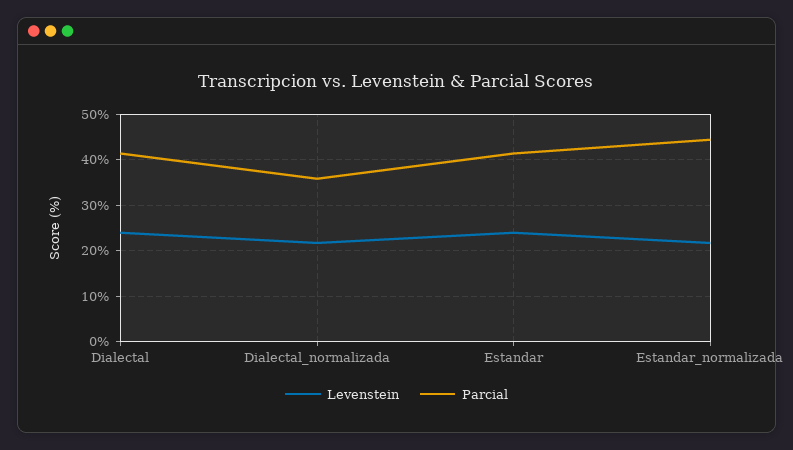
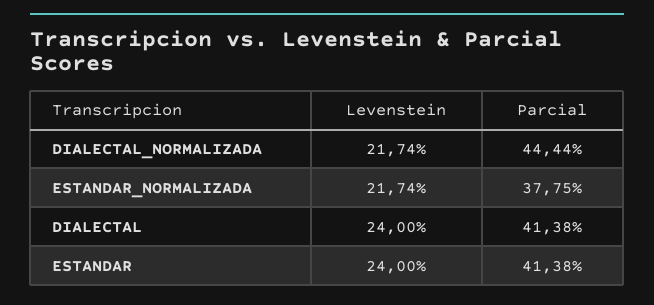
  {
    "Levenstein": {
      "Dialectal": 24,
      "Dialectal_normalizada": 21.74,
      "Estandar": 24,
      "Estandar_normalizada": 21.74
    },
    "Parcial": {
      "Dialectal": 41.38,
-     "Dialectal_normalizada": 36,
+     "Dialectal_normalizada": 44.44,
      "Estandar": 41.38,
-     "Estandar_normalizada": 44
+     "Estandar_normalizada": 37.75
    }
  }

